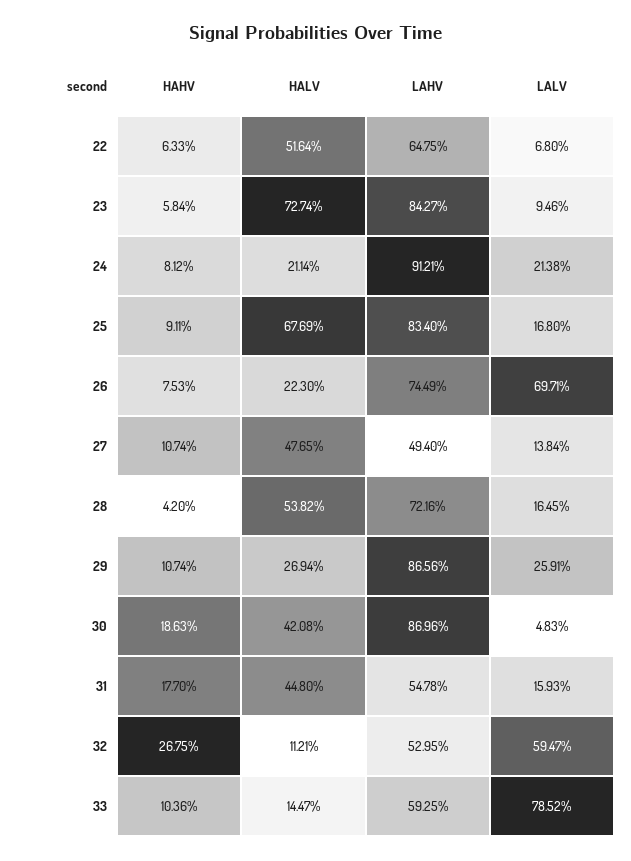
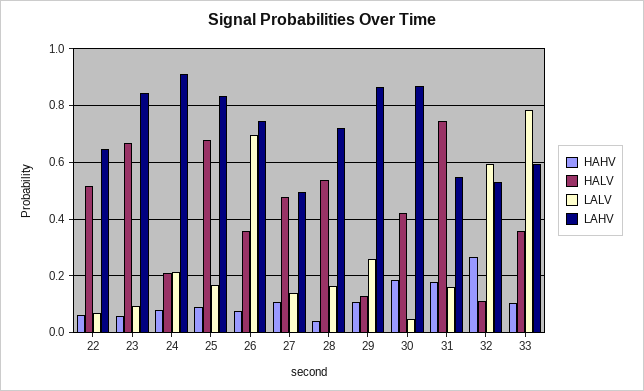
  {
    "HAHV": {
      "22": 0.0633,
      "23": 0.0584,
      "24": 0.0812,
      "25": 0.0911,
      "26": 0.0753,
      "27": 0.1074,
      "28": 0.042,
      "29": 0.1074,
      "30": 0.1863,
      "31": 0.177,
      "32": 0.2675,
      "33": 0.1036
    },
    "HALV": {
      "22": 0.5164,
-     "23": 0.7274,
+     "23": 0.675,
      "24": 0.2114,
      "25": 0.6769,
-     "26": 0.223,
+     "26": 0.35,
      "27": 0.4765,
      "28": 0.5382,
-     "29": 0.2694,
+     "29": 0.125,
      "30": 0.4208,
-     "31": 0.448,
+     "31": 0.75,
      "32": 0.1121,
-     "33": 0.1447
+     "33": 0.35
    },
    "LAHV": {
      "22": 0.6475,
      "23": 0.8427,
      "24": 0.9121,
      "25": 0.834,
      "26": 0.7449,
      "27": 0.494,
      "28": 0.7216,
      "29": 0.8656,
      "30": 0.8696,
      "31": 0.5478,
      "32": 0.5295,
      "33": 0.5925
    },
    "LALV": {
      "22": 0.068,
      "23": 0.0946,
      "24": 0.2138,
      "25": 0.168,
      "26": 0.6971,
      "27": 0.1384,
      "28": 0.1645,
      "29": 0.2591,
      "30": 0.0483,
      "31": 0.1593,
      "32": 0.5947,
      "33": 0.7852
    }
  }

